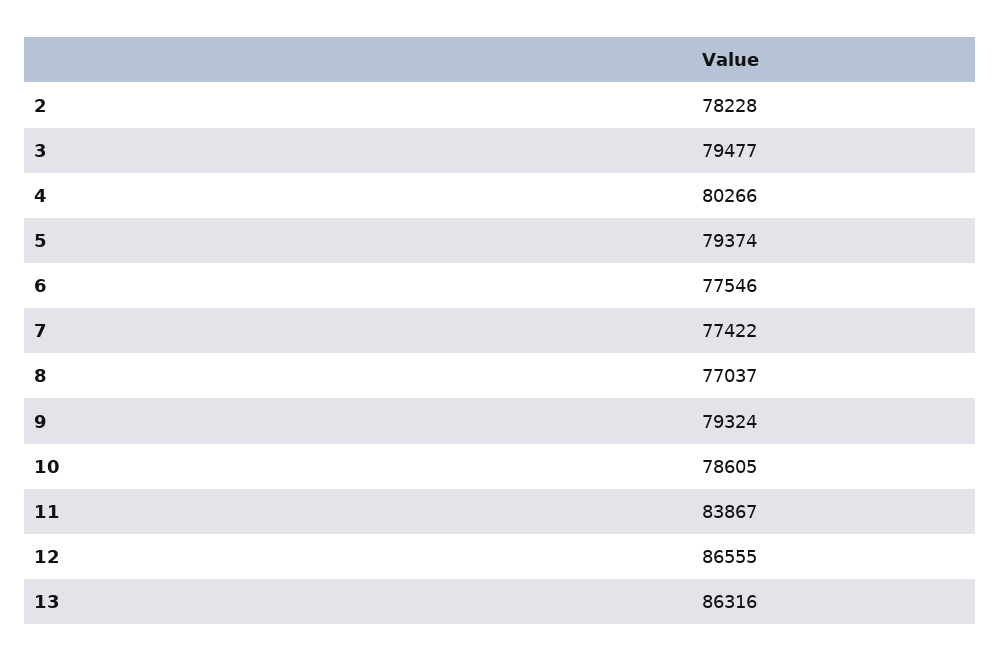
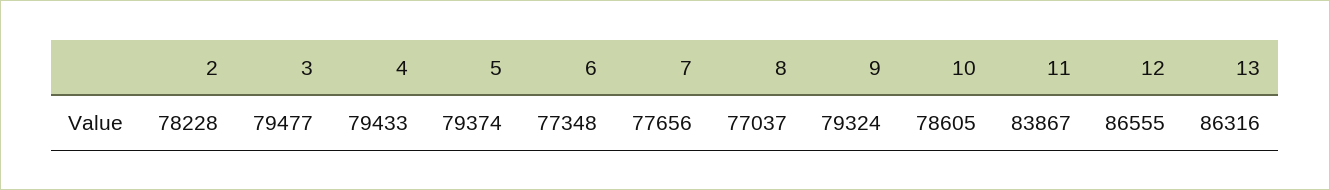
  {
    "2": 78228,
    "3": 79477,
-   "4": 80266,
+   "4": 79433,
    "5": 79374,
-   "6": 77546,
+   "6": 77348,
-   "7": 77422,
+   "7": 77656,
    "8": 77037,
    "9": 79324,
    "10": 78605,
    "11": 83867,
    "12": 86555,
    "13": 86316
  }

